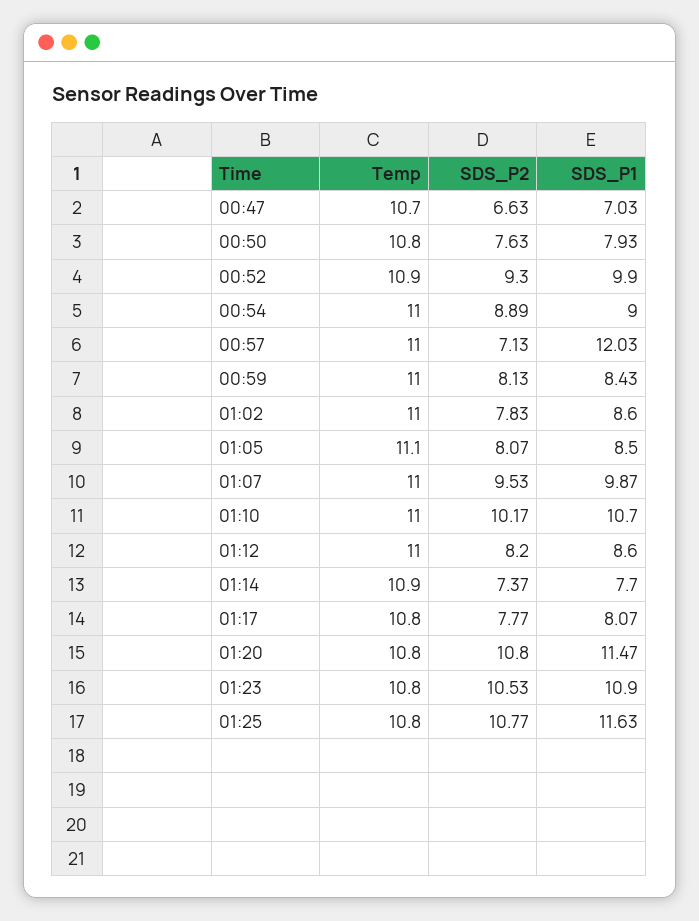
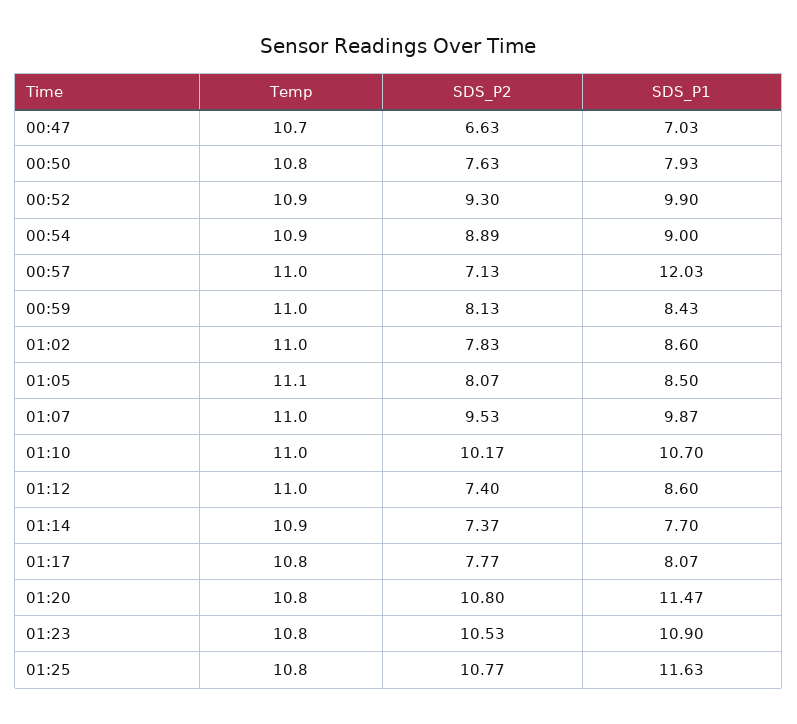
  {
    "Temp": {
      "00:47": 10.7,
      "00:50": 10.8,
      "00:52": 10.9,
-     "00:54": 11,
+     "00:54": 10.9,
      "00:57": 11,
      "00:59": 11,
      "01:02": 11,
      "01:05": 11.1,
      "01:07": 11,
      "01:10": 11,
      "01:12": 11,
      "01:14": 10.9,
      "01:17": 10.8,
      "01:20": 10.8,
      "01:23": 10.8,
      "01:25": 10.8
    },
    "SDS_P2": {
      "00:47": 6.63,
      "00:50": 7.63,
      "00:52": 9.3,
      "00:54": 8.89,
      "00:57": 7.13,
      "00:59": 8.13,
      "01:02": 7.83,
      "01:05": 8.07,
      "01:07": 9.53,
      "01:10": 10.17,
-     "01:12": 8.2,
+     "01:12": 7.4,
      "01:14": 7.37,
      "01:17": 7.77,
      "01:20": 10.8,
      "01:23": 10.53,
      "01:25": 10.77
    },
    "SDS_P1": {
      "00:47": 7.03,
      "00:50": 7.93,
      "00:52": 9.9,
      "00:54": 9,
      "00:57": 12.03,
      "00:59": 8.43,
      "01:02": 8.6,
      "01:05": 8.5,
      "01:07": 9.87,
      "01:10": 10.7,
      "01:12": 8.6,
      "01:14": 7.7,
      "01:17": 8.07,
      "01:20": 11.47,
      "01:23": 10.9,
      "01:25": 11.63
    }
  }

